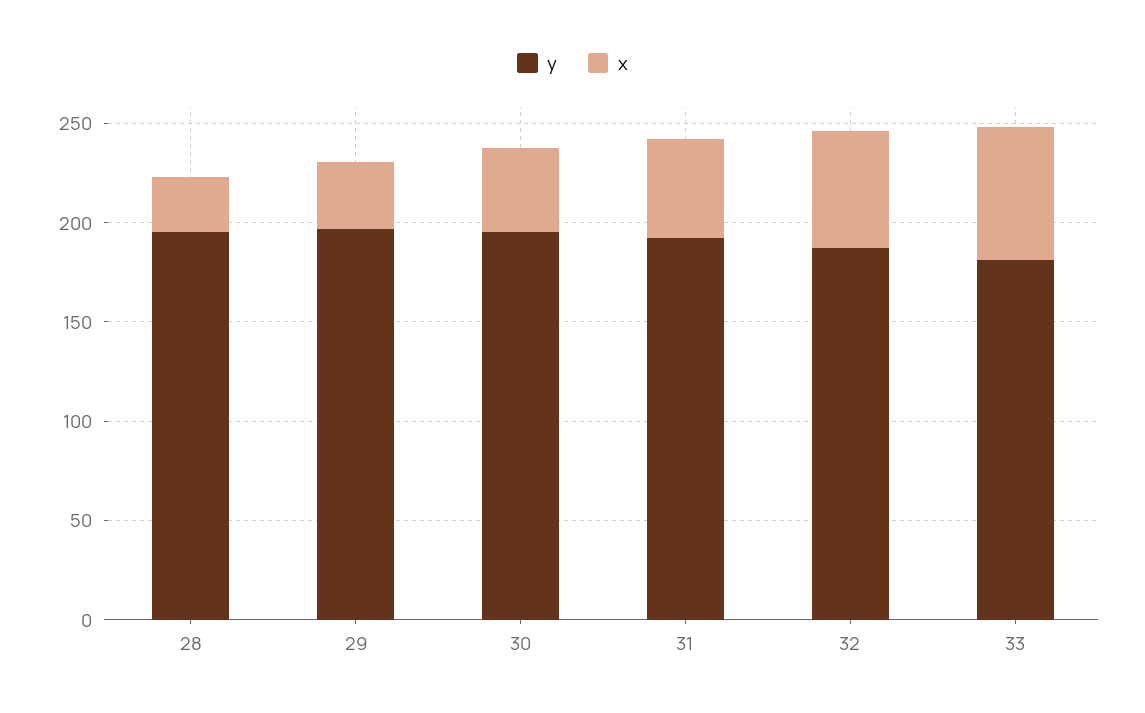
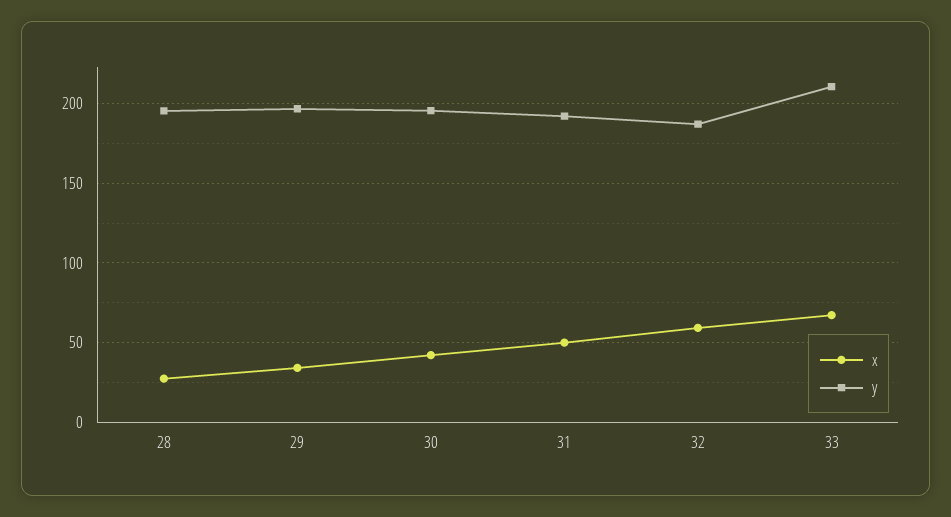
  {
    "y": {
      "28": 195,
      "29": 195,
      "30": 195,
      "31": 190,
      "32": 185,
-     "33": 180
+     "33": 210
    },
    "x": {
      "28": 25,
      "29": 35,
      "30": 40,
      "31": 50,
      "32": 60,
      "33": 65
    }
  }

